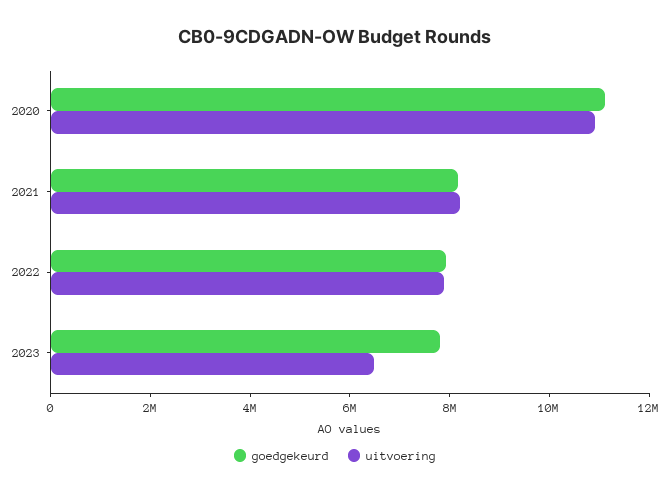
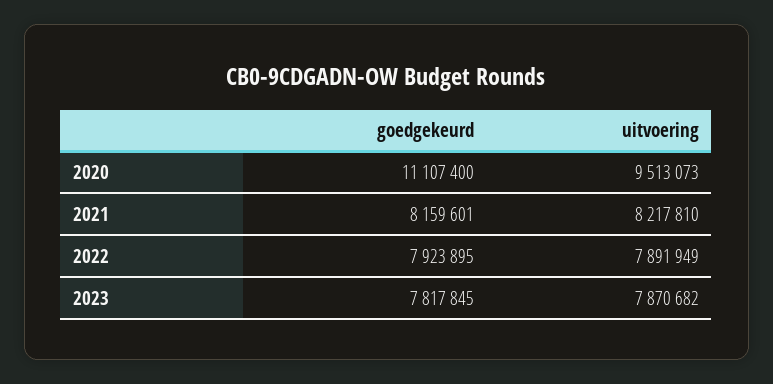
  {
    "goedgekeurd": {
      "2020": 11107400,
      "2021": 8159601,
      "2022": 7923895,
      "2023": 7817845
    },
    "uitvoering": {
-     "2020": 11000000,
+     "2020": 9513073,
      "2021": 8217810,
      "2022": 7891949,
-     "2023": 6500000
+     "2023": 7870682
    }
  }

